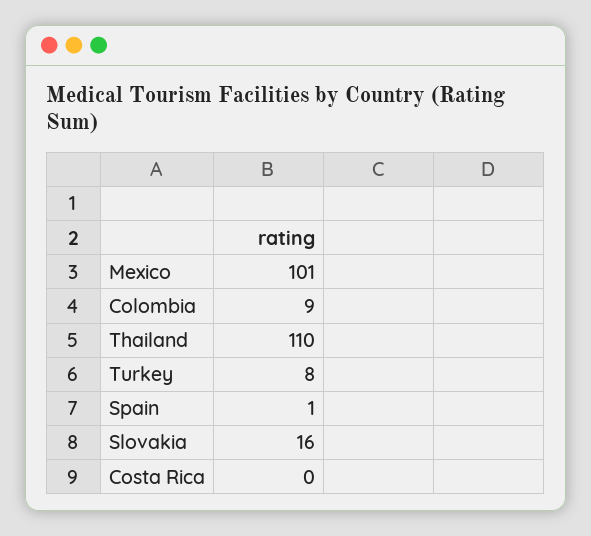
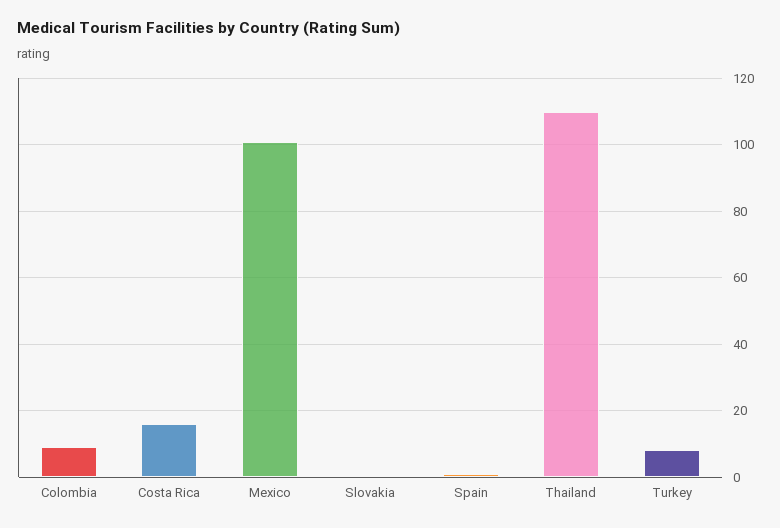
  {
    "Mexico": 101,
    "Colombia": 9,
    "Thailand": 110,
    "Turkey": 8,
    "Spain": 1,
-   "Slovakia": 16,
+   "Slovakia": 0,
-   "Costa Rica": 0
+   "Costa Rica": 15
  }

